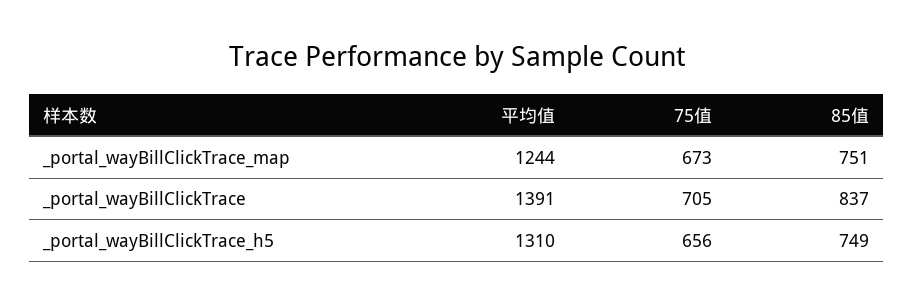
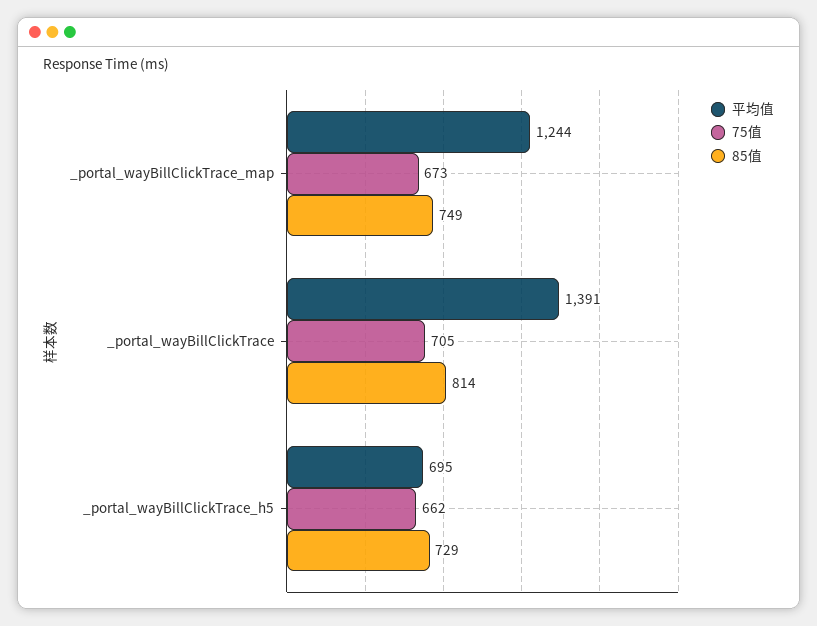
  {
    "平均值": {
      "_portal_wayBillClickTrace_map": 1244,
      "_portal_wayBillClickTrace": 1391,
-     "_portal_wayBillClickTrace_h5": 1310
+     "_portal_wayBillClickTrace_h5": 695
    },
    "75值": {
      "_portal_wayBillClickTrace_map": 673,
      "_portal_wayBillClickTrace": 705,
-     "_portal_wayBillClickTrace_h5": 656
+     "_portal_wayBillClickTrace_h5": 662
    },
    "85值": {
-     "_portal_wayBillClickTrace_map": 751,
+     "_portal_wayBillClickTrace_map": 749,
-     "_portal_wayBillClickTrace": 837,
+     "_portal_wayBillClickTrace": 814,
-     "_portal_wayBillClickTrace_h5": 749
+     "_portal_wayBillClickTrace_h5": 729
    }
  }

